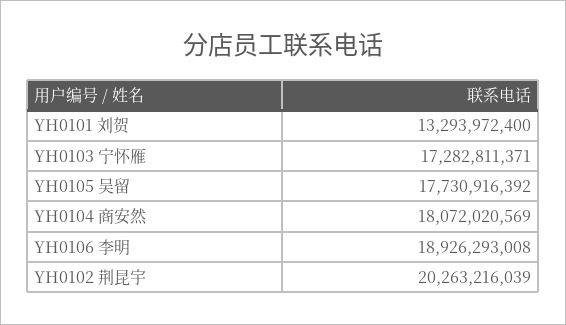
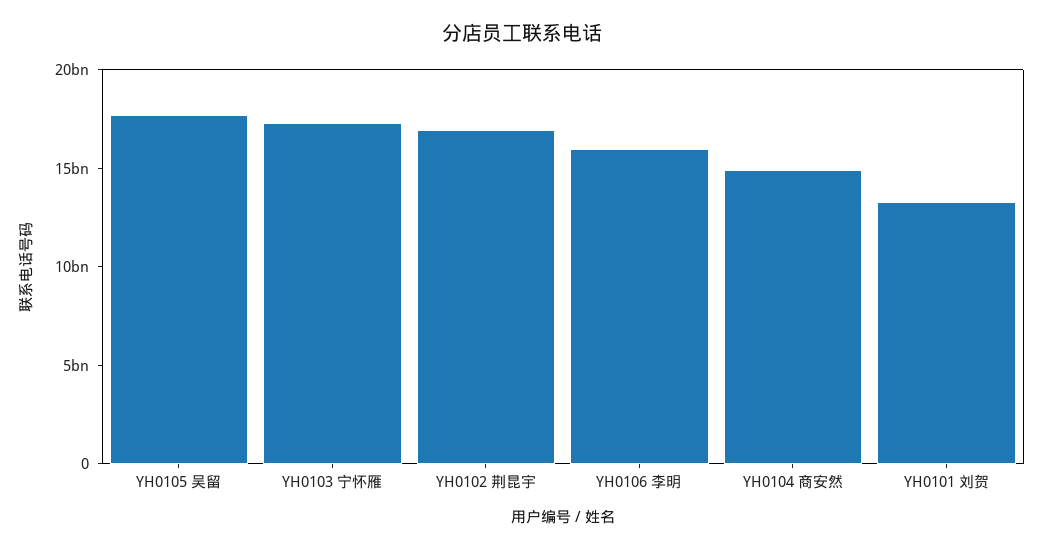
  {
    "YH0101 刘贺": 13293972400,
    "YH0103 宁怀雁": 17282811371,
    "YH0105 吴留": 17730916392,
-   "YH0104 商安然": 18072020569,
+   "YH0104 商安然": 15000000000,
-   "YH0106 李明": 18926293008,
+   "YH0106 李明": 16000000000,
-   "YH0102 荆昆宇": 20263216039
+   "YH0102 荆昆宇": 17000000000
  }

